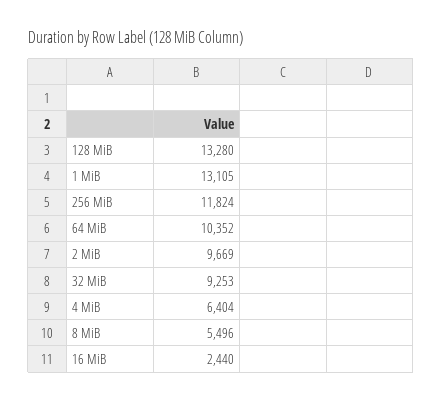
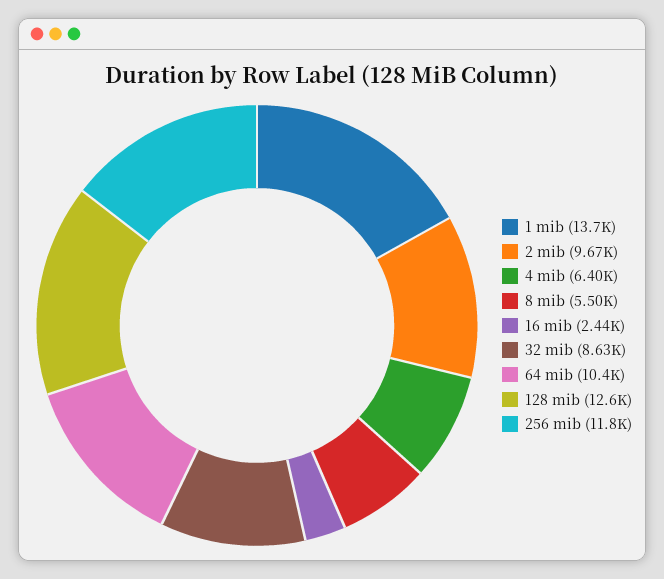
  {
-   "128 MiB": 13280,
+   "128 MiB": 12600,
-   "1 MiB": 13105,
+   "1 MiB": 13700,
    "256 MiB": 11824,
    "64 MiB": 10352,
    "2 MiB": 9669,
-   "32 MiB": 9253,
+   "32 MiB": 8630,
    "4 MiB": 6404,
    "8 MiB": 5496,
    "16 MiB": 2440
  }

